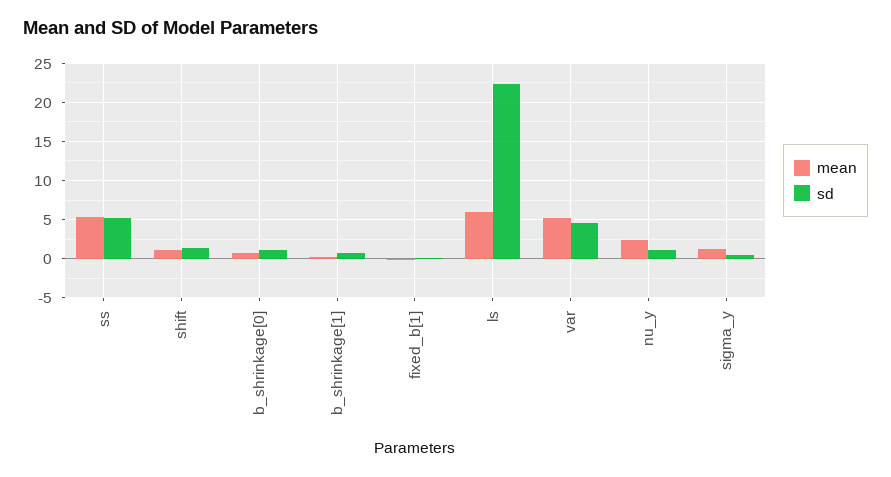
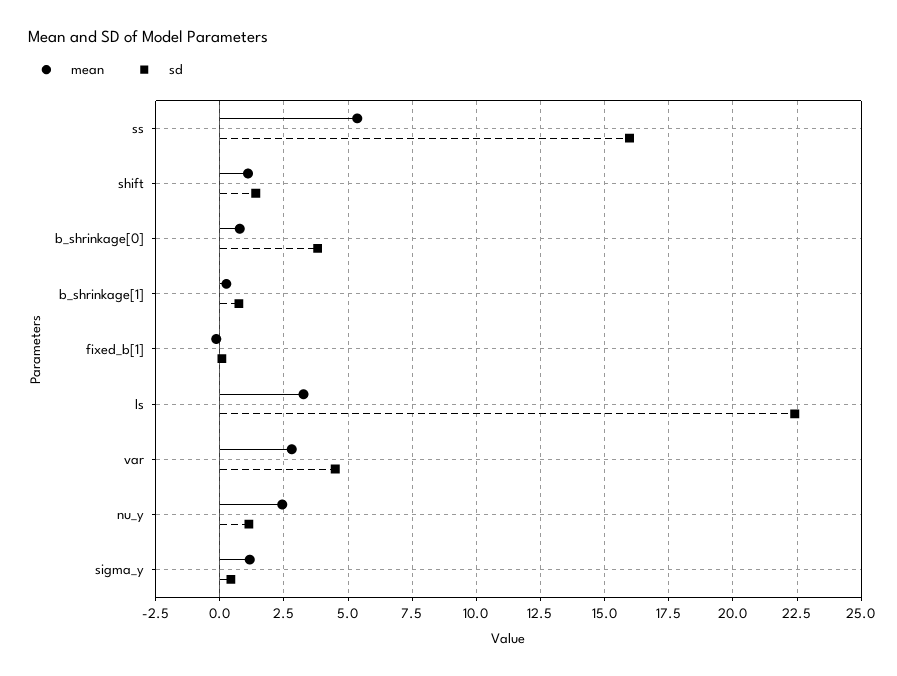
  {
    "mean": {
      "ss": 5.25,
      "shift": 1,
      "b_shrinkage[0]": 0.75,
      "b_shrinkage[1]": 0.25,
      "fixed_b[1]": -0.25,
-     "ls": 6,
+     "ls": 3.25,
-     "var": 5,
+     "var": 2.75,
      "nu_y": 2.5,
      "sigma_y": 1.25
    },
    "sd": {
-     "ss": 5,
+     "ss": 16,
      "shift": 1.5,
-     "b_shrinkage[0]": 1,
+     "b_shrinkage[0]": 3.75,
      "b_shrinkage[1]": 0.75,
      "fixed_b[1]": 0,
      "ls": 22.5,
      "var": 4.5,
      "nu_y": 1.25,
      "sigma_y": 0.5
    }
  }

